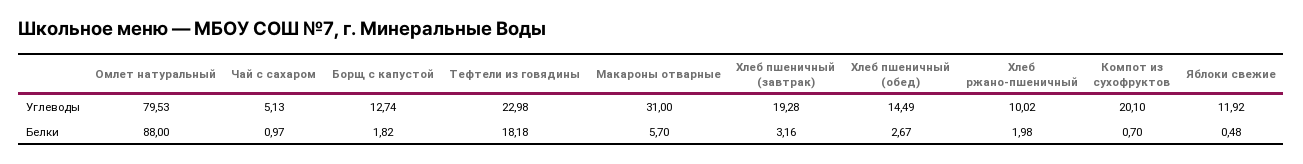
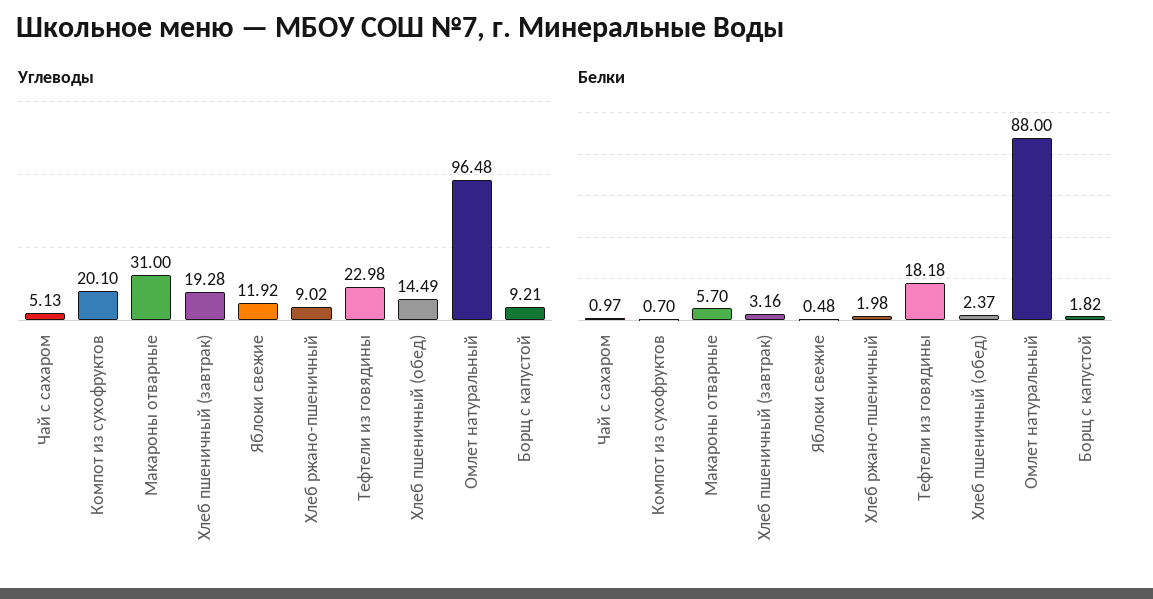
  {
    "Углеводы": {
-     "Омлет натуральный": 79.53,
+     "Омлет натуральный": 96.48,
      "Чай с сахаром": 5.13,
-     "Борщ с капустой": 12.74,
+     "Борщ с капустой": 9.21,
      "Тефтели из говядины": 22.98,
      "Макароны отварные": 31,
      "Хлеб пшеничный (завтрак)": 19.28,
      "Хлеб пшеничный (обед)": 14.49,
-     "Хлеб ржано-пшеничный": 10.02,
+     "Хлеб ржано-пшеничный": 9.02,
      "Компот из сухофруктов": 20.1,
      "Яблоки свежие": 11.92
    },
    "Белки": {
      "Омлет натуральный": 88,
      "Чай с сахаром": 0.97,
      "Борщ с капустой": 1.82,
      "Тефтели из говядины": 18.18,
      "Макароны отварные": 5.7,
      "Хлеб пшеничный (завтрак)": 3.16,
-     "Хлеб пшеничный (обед)": 2.67,
+     "Хлеб пшеничный (обед)": 2.37,
      "Хлеб ржано-пшеничный": 1.98,
      "Компот из сухофруктов": 0.7,
      "Яблоки свежие": 0.48
    }
  }

